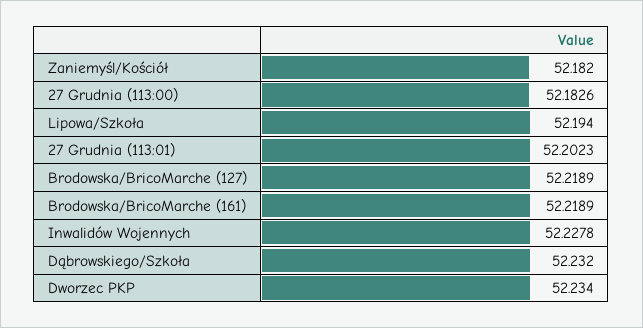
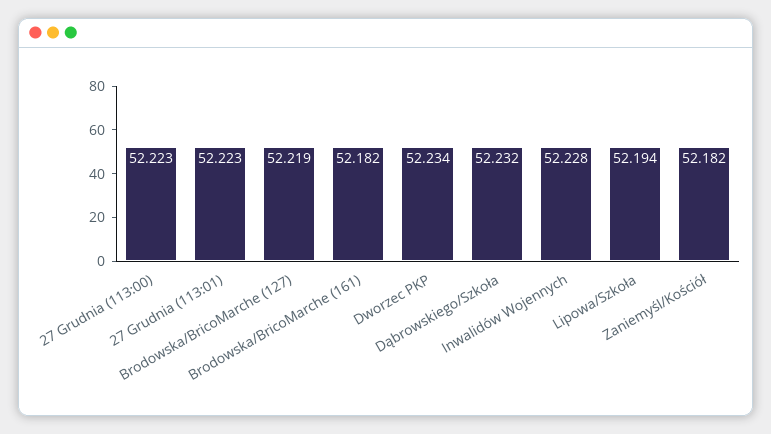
  {
    "Zaniemyśl/Kościół": 52.182,
-   "27 Grudnia (113:00)": 52.1826,
+   "27 Grudnia (113:00)": 52.223,
    "Lipowa/Szkoła": 52.194,
-   "27 Grudnia (113:01)": 52.2023,
+   "27 Grudnia (113:01)": 52.223,
    "Brodowska/BricoMarche (127)": 52.2189,
-   "Brodowska/BricoMarche (161)": 52.2189,
+   "Brodowska/BricoMarche (161)": 52.182,
    "Inwalidów Wojennych": 52.2278,
    "Dąbrowskiego/Szkoła": 52.232,
    "Dworzec PKP": 52.234
  }

